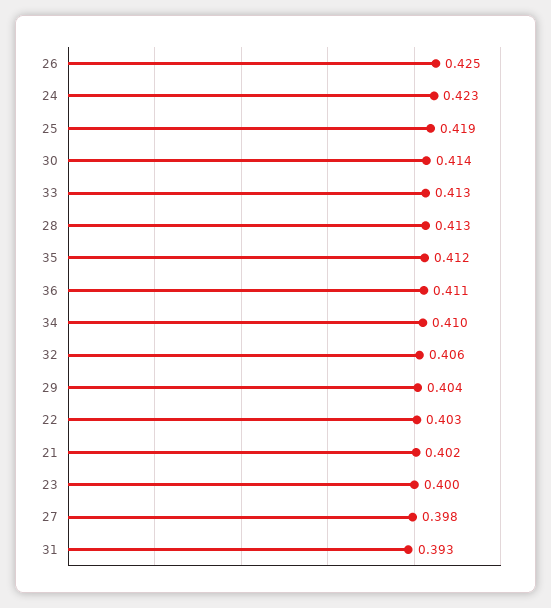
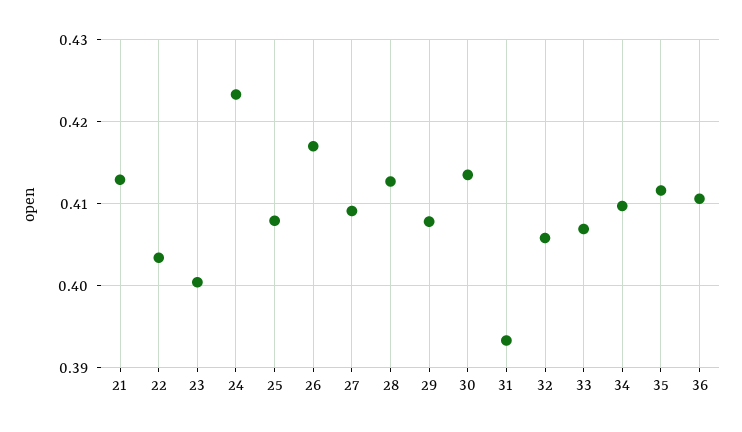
  {
-   "26": 0.425,
+   "26": 0.417,
    "24": 0.423,
-   "25": 0.419,
+   "25": 0.408,
    "30": 0.414,
-   "33": 0.413,
+   "33": 0.407,
    "28": 0.413,
    "35": 0.412,
    "36": 0.411,
    "34": 0.41,
    "32": 0.406,
-   "29": 0.404,
+   "29": 0.408,
    "22": 0.403,
-   "21": 0.402,
+   "21": 0.413,
    "23": 0.4,
-   "27": 0.398,
+   "27": 0.409,
    "31": 0.393
  }

